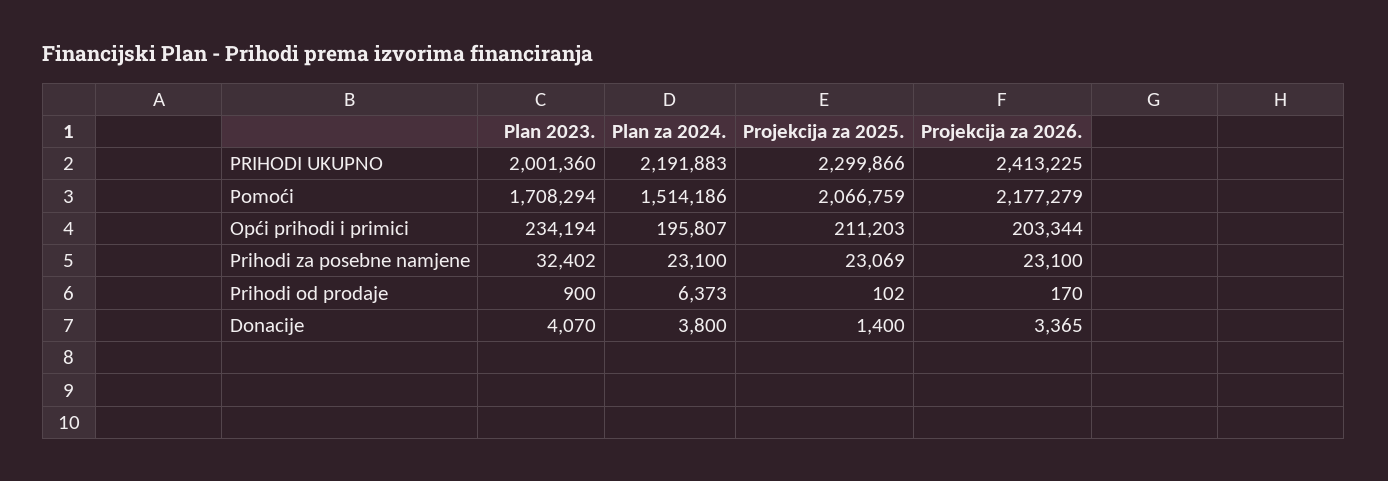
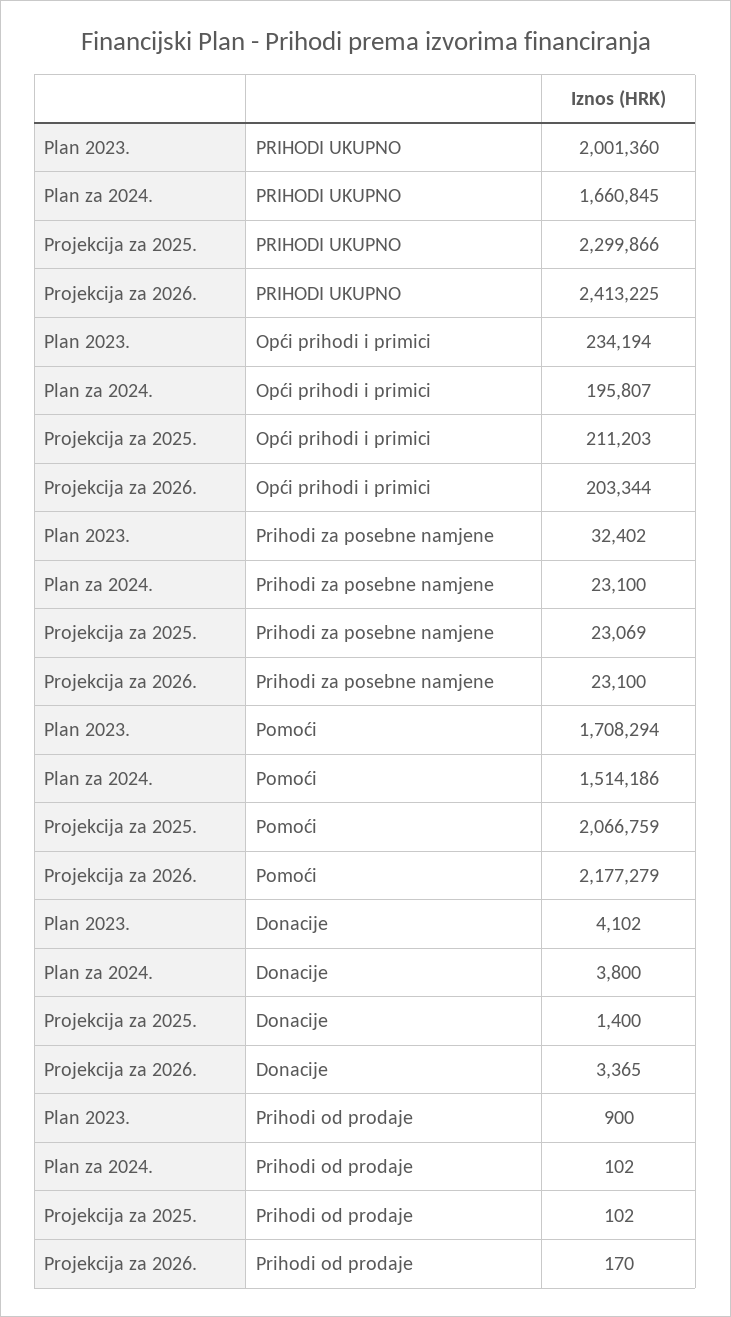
  {
    "Plan 2023.": {
      "PRIHODI UKUPNO": 2001360,
      "Pomoći": 1708294,
      "Opći prihodi i primici": 234194,
      "Prihodi za posebne namjene": 32402,
      "Prihodi od prodaje": 900,
-     "Donacije": 4070
+     "Donacije": 4102
    },
    "Plan za 2024.": {
-     "PRIHODI UKUPNO": 2191883,
+     "PRIHODI UKUPNO": 1660845,
      "Pomoći": 1514186,
      "Opći prihodi i primici": 195807,
      "Prihodi za posebne namjene": 23100,
-     "Prihodi od prodaje": 6373,
+     "Prihodi od prodaje": 102,
      "Donacije": 3800
    },
    "Projekcija za 2025.": {
      "PRIHODI UKUPNO": 2299866,
      "Pomoći": 2066759,
      "Opći prihodi i primici": 211203,
      "Prihodi za posebne namjene": 23069,
      "Prihodi od prodaje": 102,
      "Donacije": 1400
    },
    "Projekcija za 2026.": {
      "PRIHODI UKUPNO": 2413225,
      "Pomoći": 2177279,
      "Opći prihodi i primici": 203344,
      "Prihodi za posebne namjene": 23100,
      "Prihodi od prodaje": 170,
      "Donacije": 3365
    }
  }

